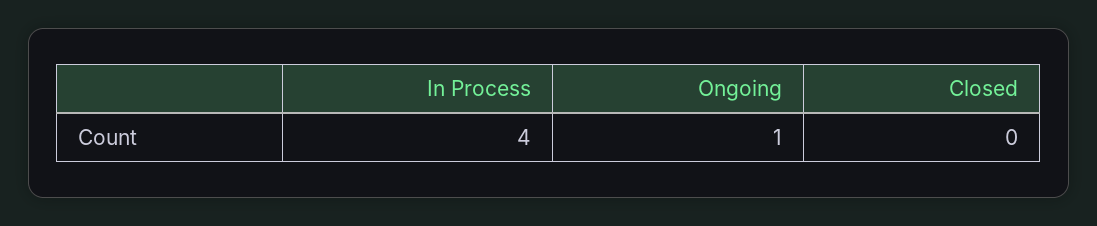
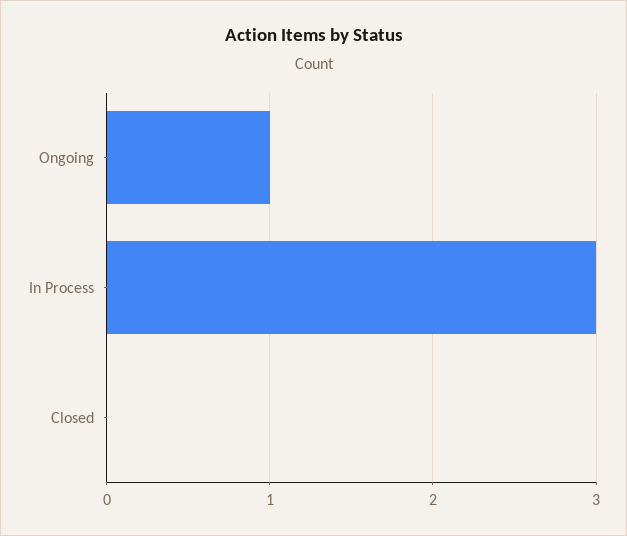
  {
-   "In Process": 4,
+   "In Process": 3,
    "Ongoing": 1,
    "Closed": 0
  }

